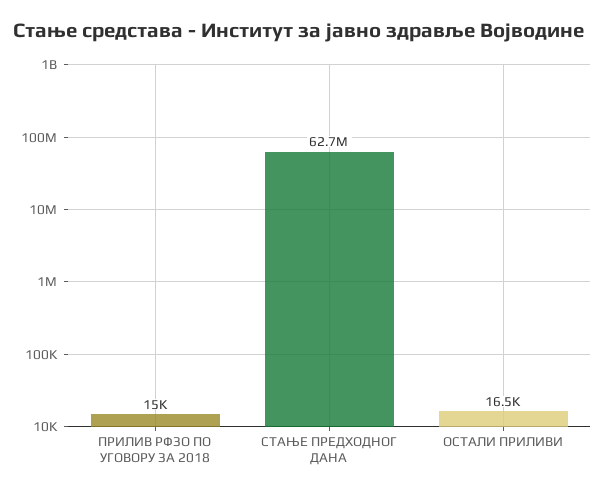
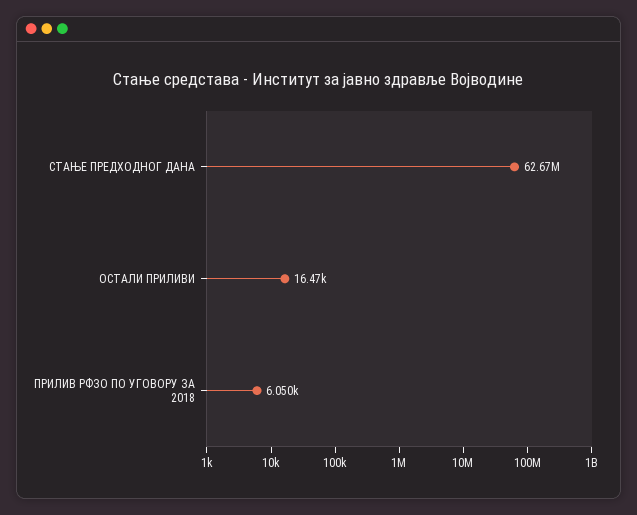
  {
-   "ПРИЛИВ РФЗО ПО УГОВОРУ ЗА 2018": 15000,
+   "ПРИЛИВ РФЗО ПО УГОВОРУ ЗА 2018": 6050,
    "СТАЊЕ ПРЕДХОДНОГ ДАНА": 62670000,
    "ОСТАЛИ ПРИЛИВИ": 16470
  }

